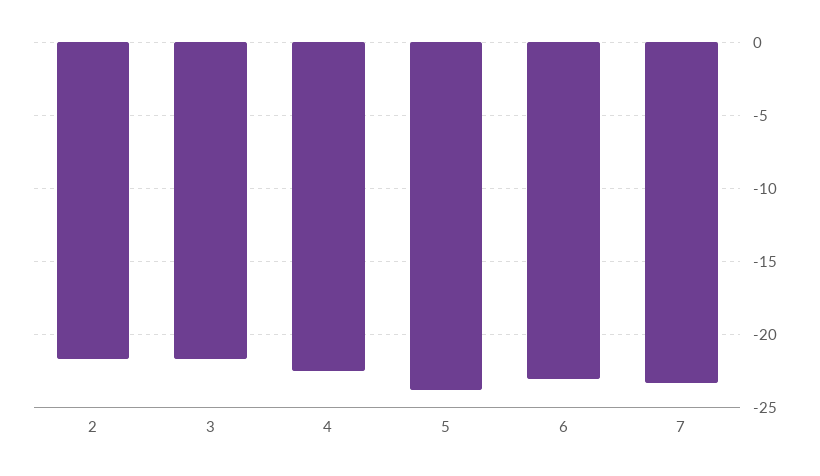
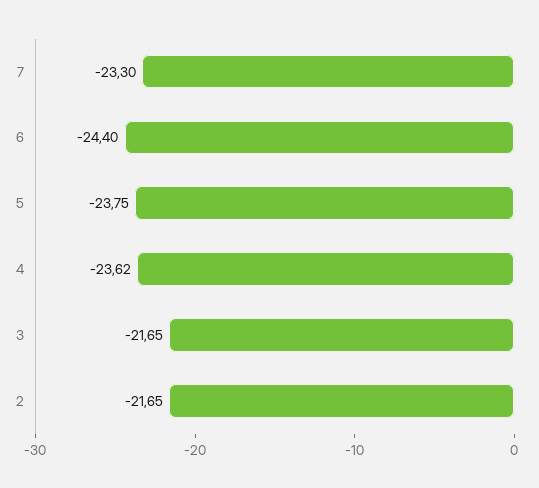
  {
    "2": -21.65,
    "3": -21.65,
-   "4": -22.5,
+   "4": -23.62,
    "5": -23.75,
-   "6": -23,
+   "6": -24.4,
    "7": -23.3
  }

